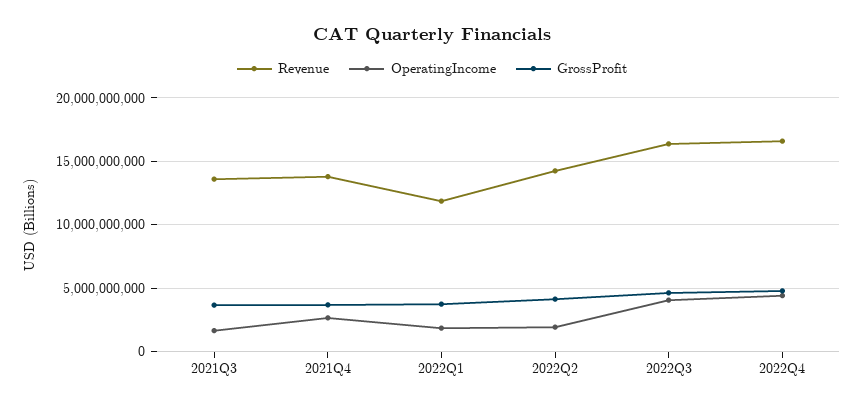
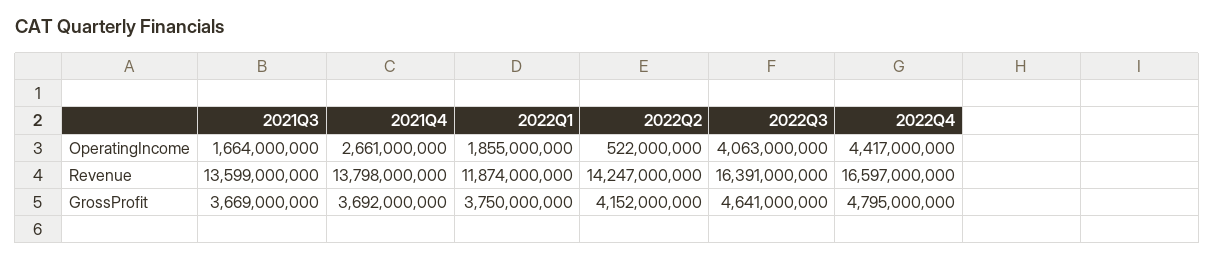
  {
    "Revenue": {
      "2021Q3": 13599000000,
      "2021Q4": 13798000000,
      "2022Q1": 11874000000,
      "2022Q2": 14247000000,
      "2022Q3": 16391000000,
      "2022Q4": 16597000000
    },
    "OperatingIncome": {
      "2021Q3": 1664000000,
      "2021Q4": 2661000000,
      "2022Q1": 1855000000,
-     "2022Q2": 2000000000,
+     "2022Q2": 522000000,
      "2022Q3": 4063000000,
      "2022Q4": 4417000000
    },
    "GrossProfit": {
      "2021Q3": 3669000000,
      "2021Q4": 3692000000,
      "2022Q1": 3750000000,
      "2022Q2": 4152000000,
      "2022Q3": 4641000000,
      "2022Q4": 4795000000
    }
  }

